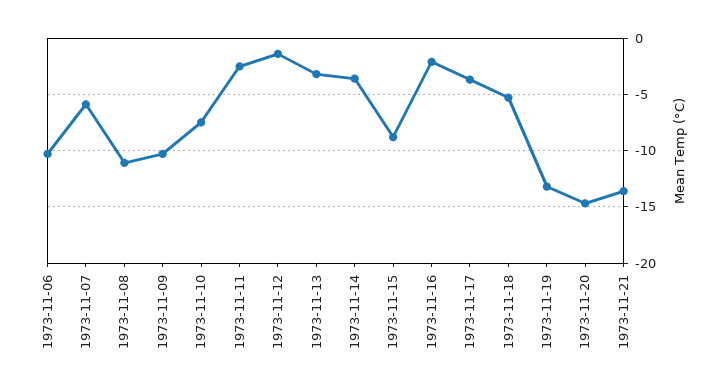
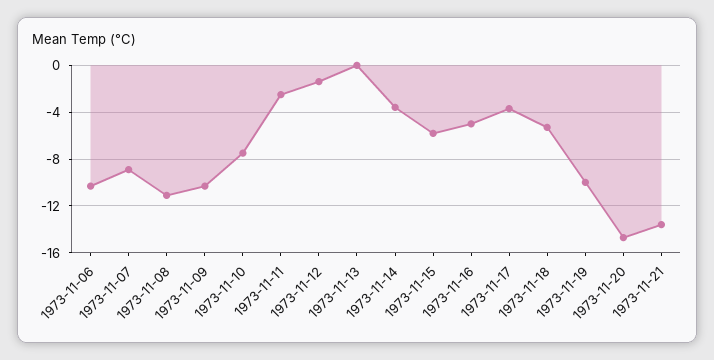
  {
    "1973-11-06": -10,
-   "1973-11-07": -6,
+   "1973-11-07": -9,
    "1973-11-08": -11,
    "1973-11-09": -10,
    "1973-11-10": -8,
    "1973-11-11": -3,
    "1973-11-12": -1,
-   "1973-11-13": -3,
+   "1973-11-13": 0,
    "1973-11-14": -4,
-   "1973-11-15": -9,
+   "1973-11-15": -6,
-   "1973-11-16": -2,
+   "1973-11-16": -5,
    "1973-11-17": -4,
    "1973-11-18": -5,
-   "1973-11-19": -13,
+   "1973-11-19": -10,
    "1973-11-20": -15,
    "1973-11-21": -14
  }

